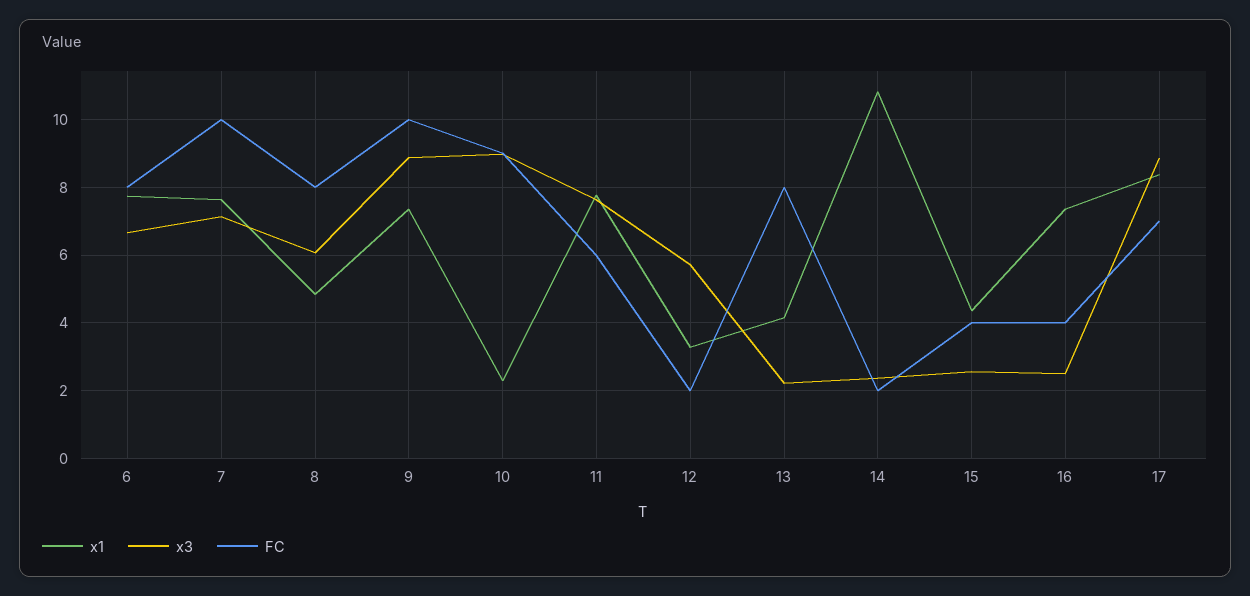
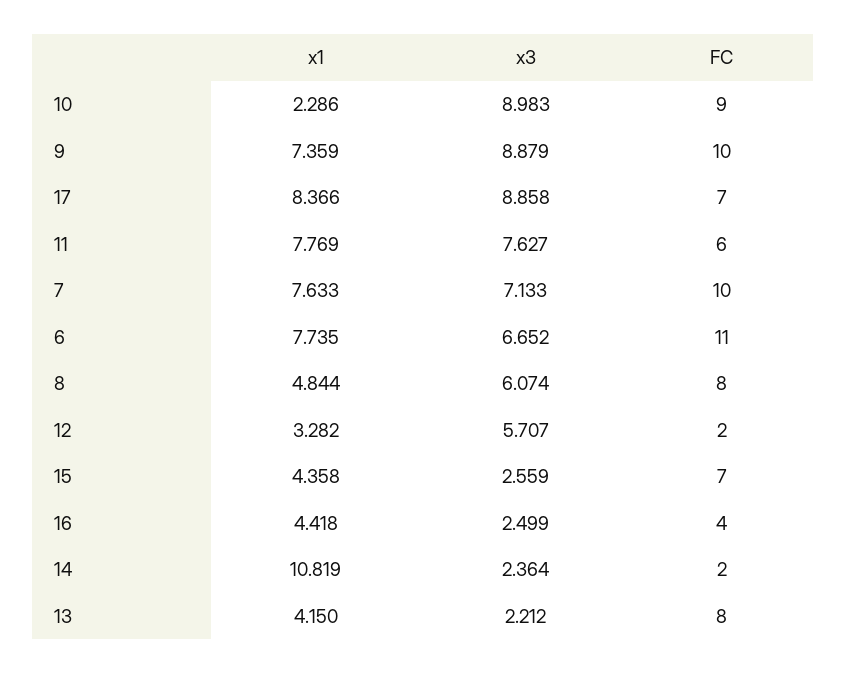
  {
    "x1": {
      "6": 7.735,
      "7": 7.633,
      "8": 4.844,
      "9": 7.359,
      "10": 2.286,
      "11": 7.769,
      "12": 3.282,
      "13": 4.15,
      "14": 10.819,
      "15": 4.358,
-     "16": 7.4,
+     "16": 4.418,
      "17": 8.366
    },
    "x3": {
      "6": 6.652,
      "7": 7.133,
      "8": 6.074,
      "9": 8.879,
      "10": 8.983,
      "11": 7.627,
      "12": 5.707,
      "13": 2.212,
      "14": 2.364,
      "15": 2.559,
      "16": 2.499,
      "17": 8.858
    },
    "FC": {
-     "6": 8,
+     "6": 11,
      "7": 10,
      "8": 8,
      "9": 10,
      "10": 9,
      "11": 6,
      "12": 2,
      "13": 8,
      "14": 2,
-     "15": 4,
+     "15": 7,
      "16": 4,
      "17": 7
    }
  }

